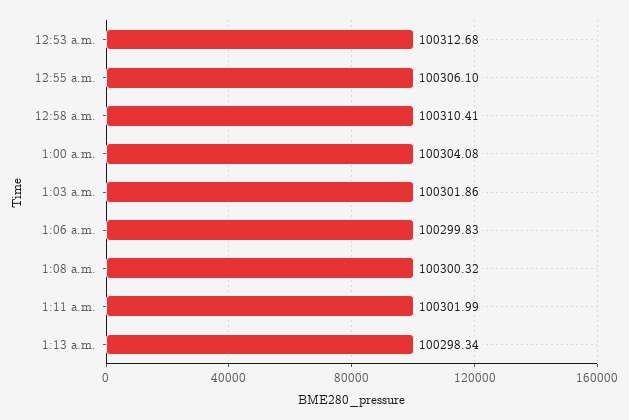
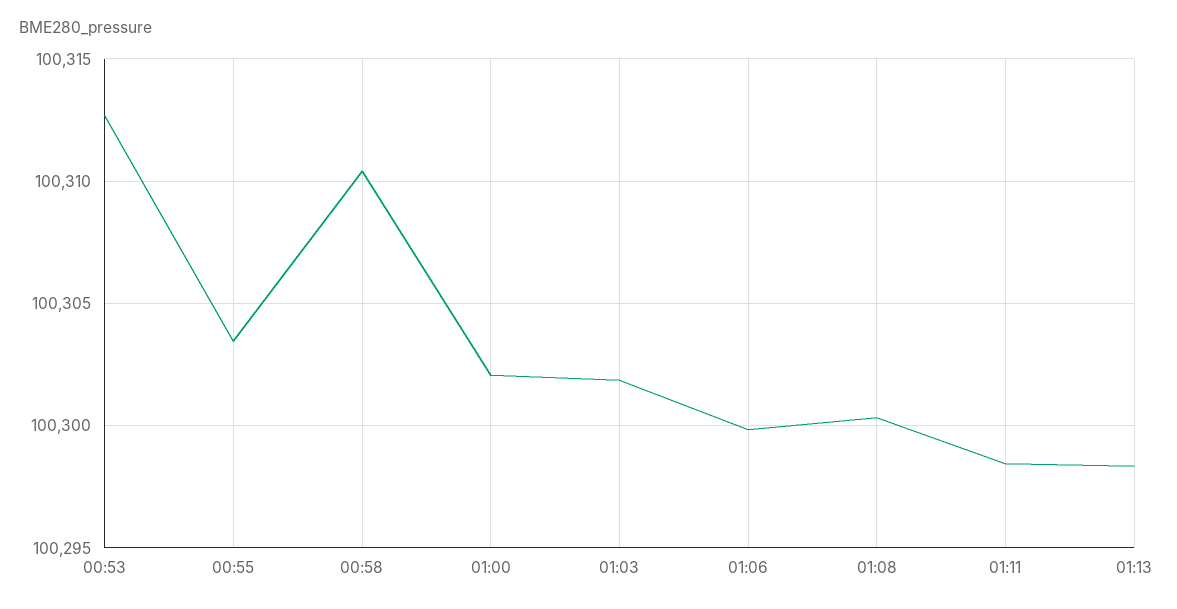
  {
    "12:53 a.m.": 100312.68,
-   "12:55 a.m.": 100306.1,
+   "12:55 a.m.": 100303.5,
    "12:58 a.m.": 100310.41,
-   "1:00 a.m.": 100304.08,
+   "1:00 a.m.": 100302,
    "1:03 a.m.": 100301.86,
    "1:06 a.m.": 100299.83,
    "1:08 a.m.": 100300.32,
-   "1:11 a.m.": 100301.99,
+   "1:11 a.m.": 100298.5,
    "1:13 a.m.": 100298.34
  }

